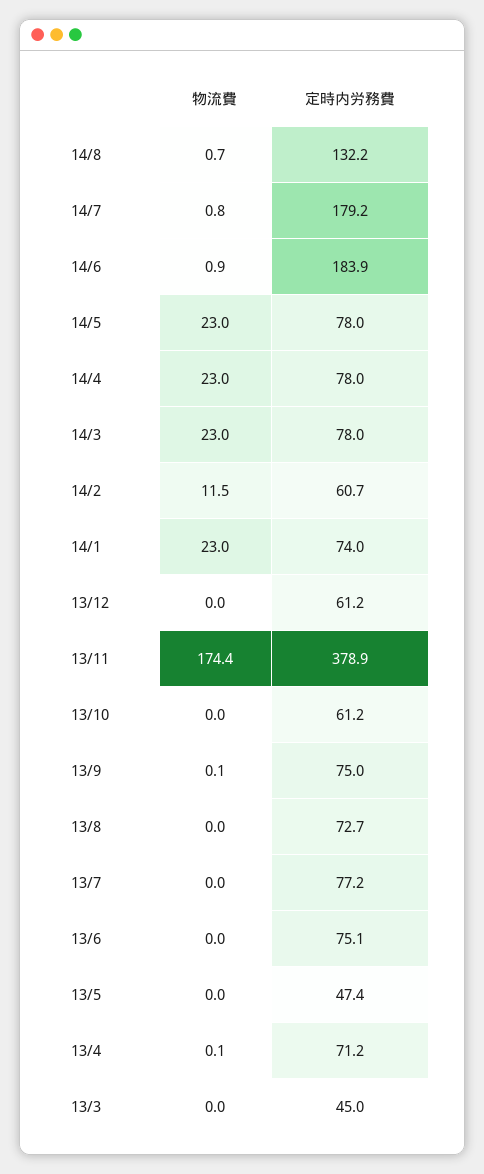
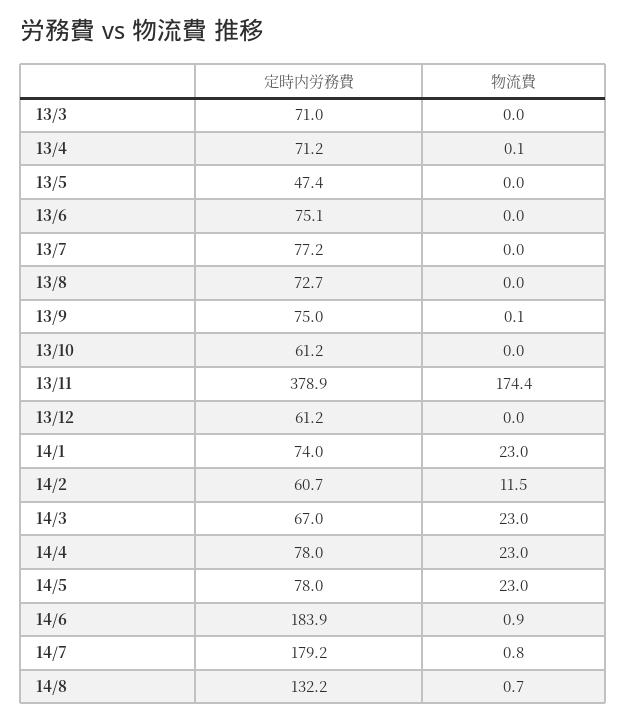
  {
    "物流費": {
      "14/8": 0.7,
      "14/7": 0.8,
      "14/6": 0.9,
      "14/5": 23,
      "14/4": 23,
      "14/3": 23,
      "14/2": 11.5,
      "14/1": 23,
      "13/12": 0,
      "13/11": 174.4,
      "13/10": 0,
      "13/9": 0.1,
      "13/8": 0,
      "13/7": 0,
      "13/6": 0,
      "13/5": 0,
      "13/4": 0.1,
      "13/3": 0
    },
    "定時内労務費": {
      "14/8": 132.2,
      "14/7": 179.2,
      "14/6": 183.9,
      "14/5": 78,
      "14/4": 78,
-     "14/3": 78,
+     "14/3": 67,
      "14/2": 60.7,
      "14/1": 74,
      "13/12": 61.2,
      "13/11": 378.9,
      "13/10": 61.2,
      "13/9": 75,
      "13/8": 72.7,
      "13/7": 77.2,
      "13/6": 75.1,
      "13/5": 47.4,
      "13/4": 71.2,
-     "13/3": 45
+     "13/3": 71
    }
  }

